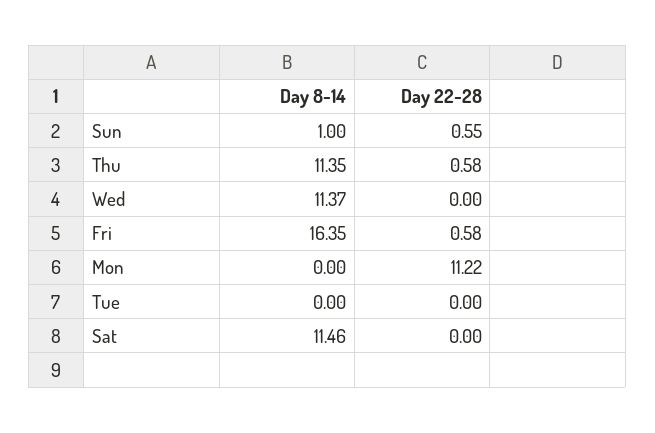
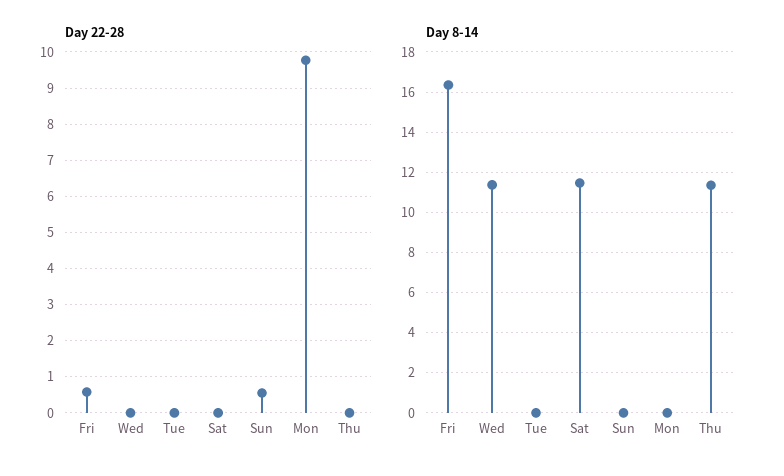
  {
    "Day 8-14": {
-     "Sun": 1,
+     "Sun": 0,
      "Thu": 11.35,
      "Wed": 11.37,
      "Fri": 16.35,
      "Mon": 0,
      "Tue": 0,
      "Sat": 11.46
    },
    "Day 22-28": {
      "Sun": 0.55,
-     "Thu": 0.58,
+     "Thu": 0,
      "Wed": 0,
      "Fri": 0.58,
-     "Mon": 11.22,
+     "Mon": 9.8,
      "Tue": 0,
      "Sat": 0
    }
  }

